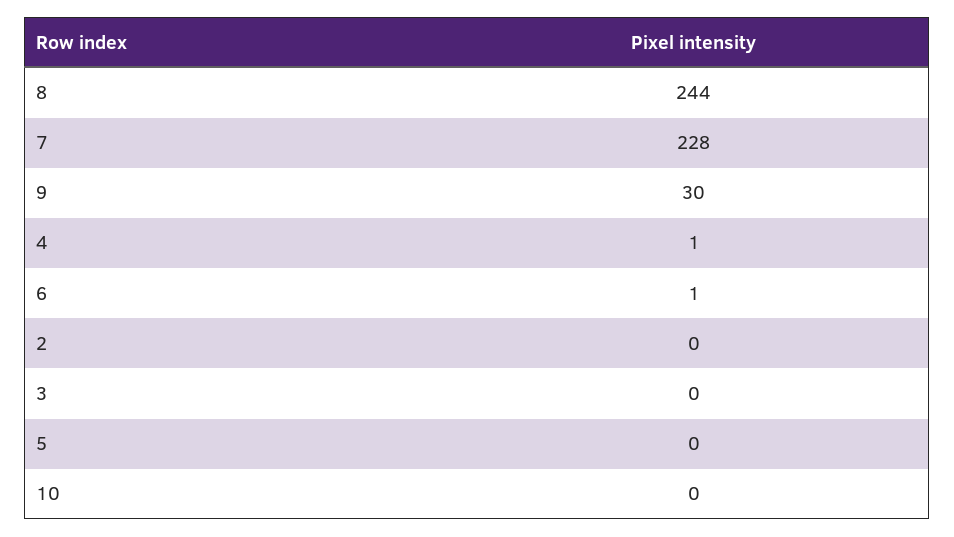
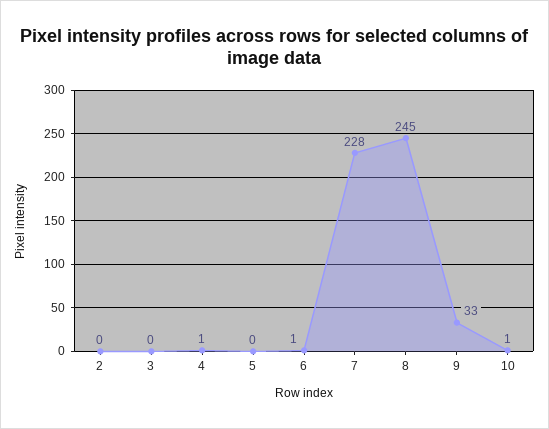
  {
-   "8": 244,
+   "8": 245,
    "7": 228,
-   "9": 30,
+   "9": 33,
    "4": 1,
    "6": 1,
    "2": 0,
    "3": 0,
    "5": 0,
-   "10": 0
+   "10": 1
  }

